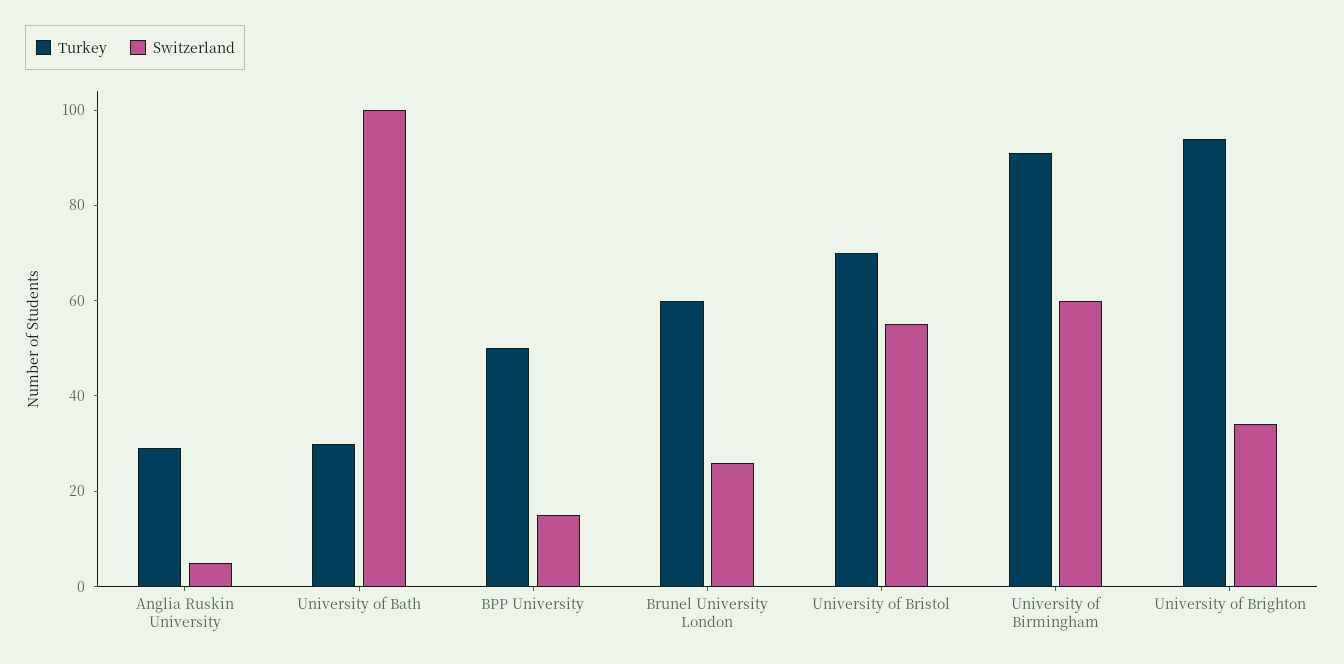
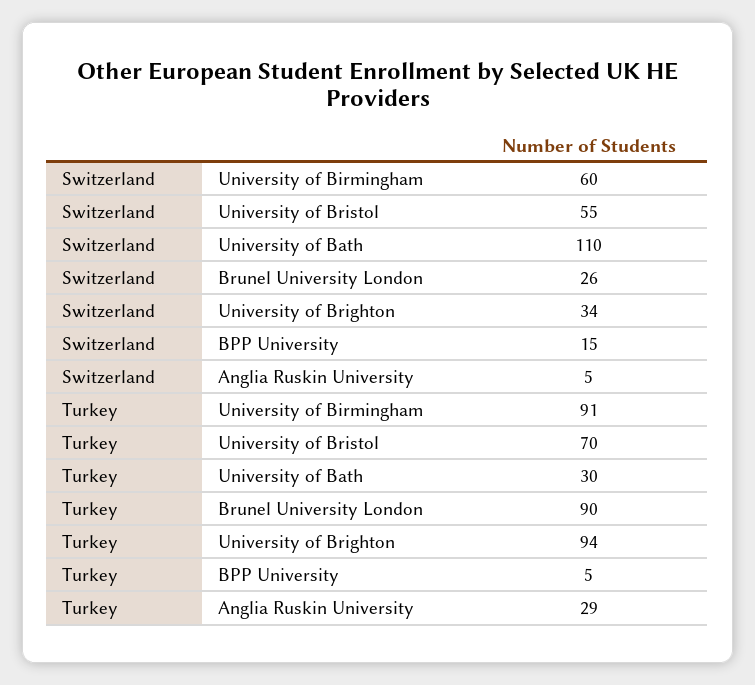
  {
    "Turkey": {
      "Anglia Ruskin University": 29,
      "University of Bath": 30,
-     "BPP University": 50,
+     "BPP University": 5,
-     "Brunel University London": 60,
+     "Brunel University London": 90,
      "University of Bristol": 70,
      "University of Birmingham": 91,
      "University of Brighton": 94
    },
    "Switzerland": {
      "Anglia Ruskin University": 5,
-     "University of Bath": 100,
+     "University of Bath": 110,
      "BPP University": 15,
      "Brunel University London": 26,
      "University of Bristol": 55,
      "University of Birmingham": 60,
      "University of Brighton": 34
    }
  }

